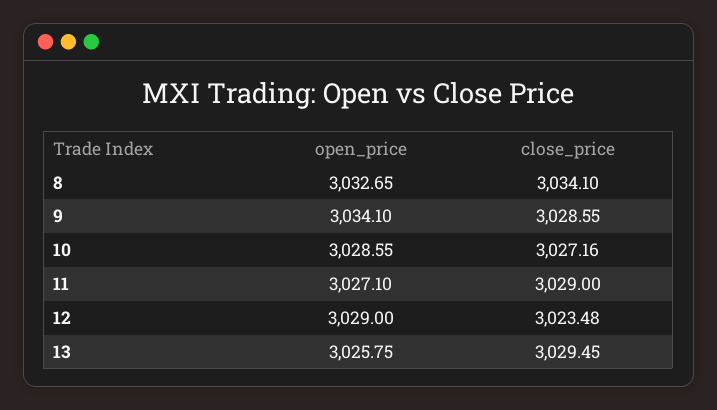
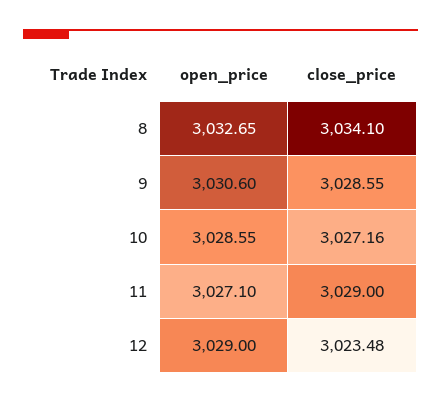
  {
    "open_price": {
      "8": 3032.65,
-     "9": 3034.1,
+     "9": 3030.6,
      "10": 3028.55,
      "11": 3027.1,
-     "12": 3029,
+     "12": 3029
-     "13": 3025.75
    },
    "close_price": {
      "8": 3034.1,
      "9": 3028.55,
      "10": 3027.16,
      "11": 3029,
-     "12": 3023.48,
+     "12": 3023.48
-     "13": 3029.45
    }
  }

